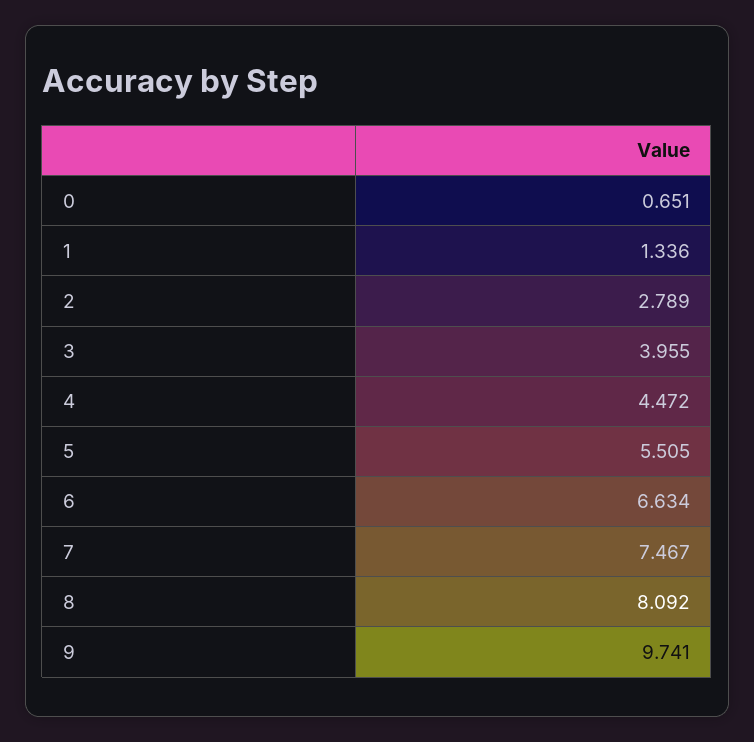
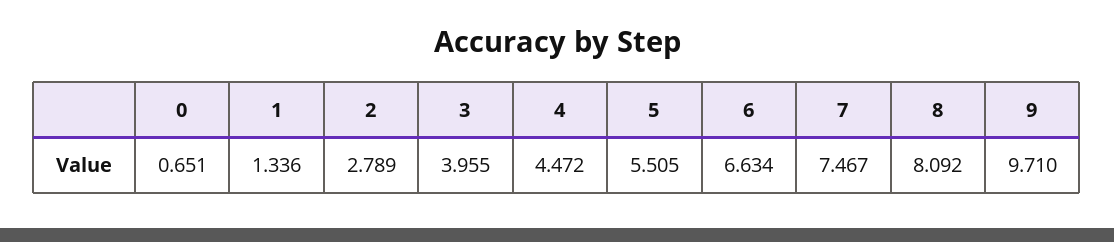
  {
    "0": 0.651,
    "1": 1.336,
    "2": 2.789,
    "3": 3.955,
    "4": 4.472,
    "5": 5.505,
    "6": 6.634,
    "7": 7.467,
    "8": 8.092,
-   "9": 9.741
+   "9": 9.71
  }

